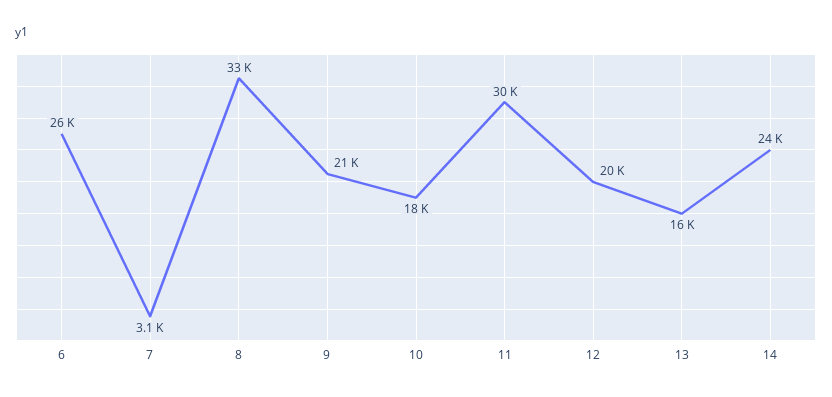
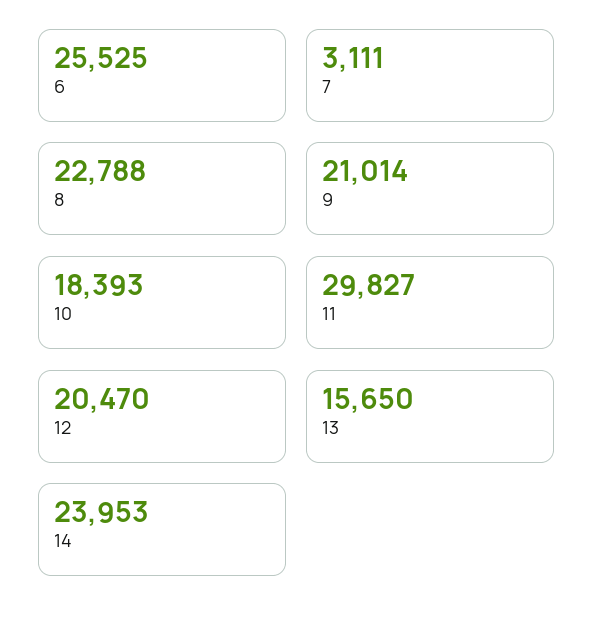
  {
    "6": 25525,
    "7": 3111,
-   "8": 33000,
+   "8": 22788,
    "9": 21014,
    "10": 18393,
    "11": 29827,
    "12": 20470,
    "13": 15650,
    "14": 23953
  }

